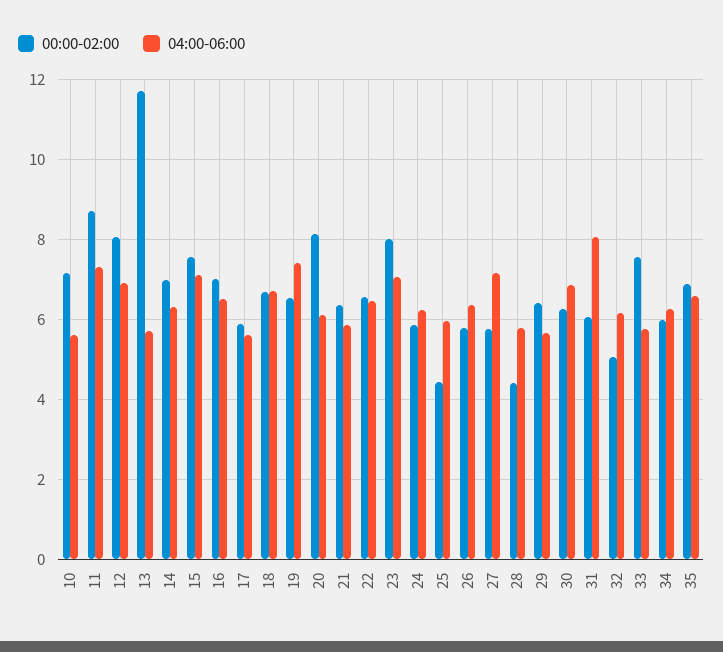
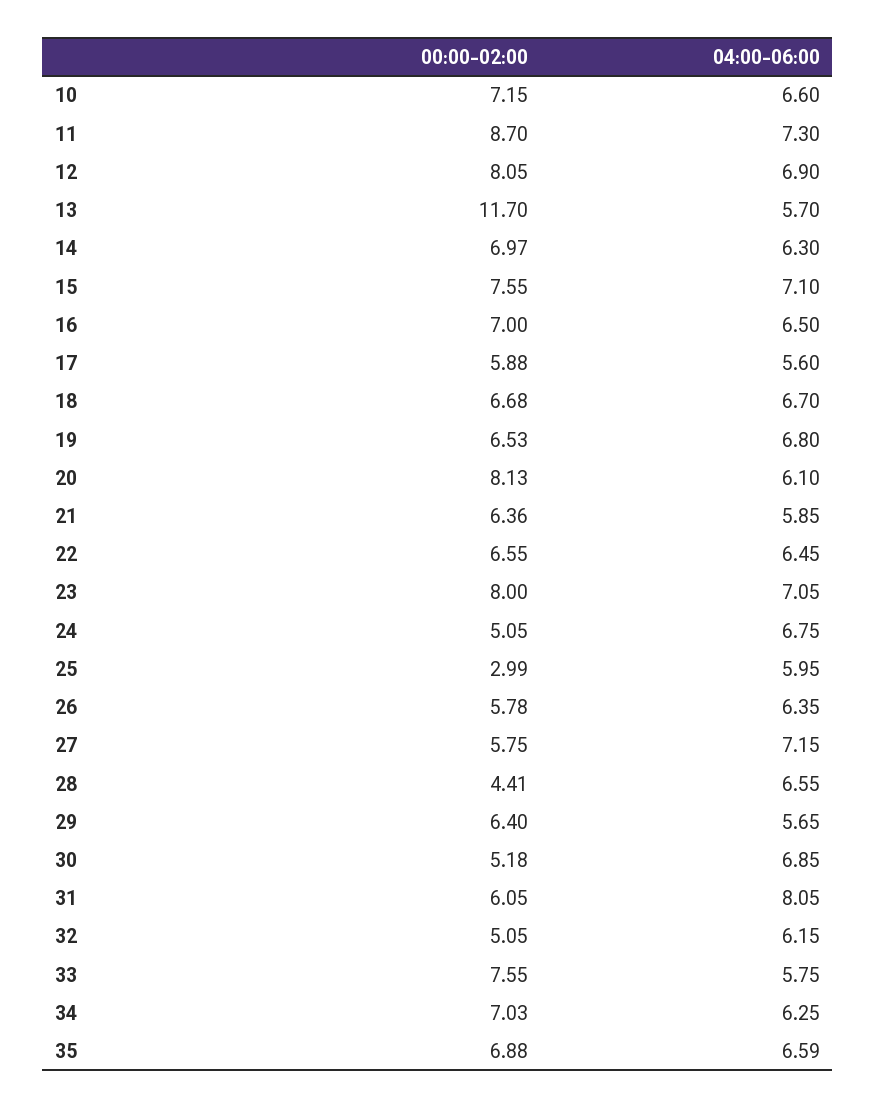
  {
    "00:00-02:00": {
      "10": 7.15,
      "11": 8.7,
      "12": 8.05,
      "13": 11.7,
      "14": 6.97,
      "15": 7.55,
      "16": 7,
      "17": 5.88,
      "18": 6.68,
      "19": 6.53,
      "20": 8.13,
      "21": 6.36,
      "22": 6.55,
      "23": 8,
-     "24": 5.8,
+     "24": 5.05,
-     "25": 4.4,
+     "25": 2.99,
      "26": 5.78,
      "27": 5.75,
      "28": 4.41,
      "29": 6.4,
-     "30": 6.2,
+     "30": 5.18,
      "31": 6.05,
      "32": 5.05,
      "33": 7.55,
-     "34": 6,
+     "34": 7.03,
      "35": 6.88
    },
    "04:00-06:00": {
-     "10": 5.6,
+     "10": 6.6,
      "11": 7.3,
      "12": 6.9,
      "13": 5.7,
      "14": 6.3,
      "15": 7.1,
      "16": 6.5,
      "17": 5.6,
      "18": 6.7,
-     "19": 7.4,
+     "19": 6.8,
      "20": 6.1,
      "21": 5.85,
      "22": 6.45,
      "23": 7.05,
-     "24": 6.2,
+     "24": 6.75,
      "25": 5.95,
      "26": 6.35,
      "27": 7.15,
-     "28": 5.8,
+     "28": 6.55,
      "29": 5.65,
      "30": 6.85,
      "31": 8.05,
      "32": 6.15,
      "33": 5.75,
      "34": 6.25,
      "35": 6.59
    }
  }

